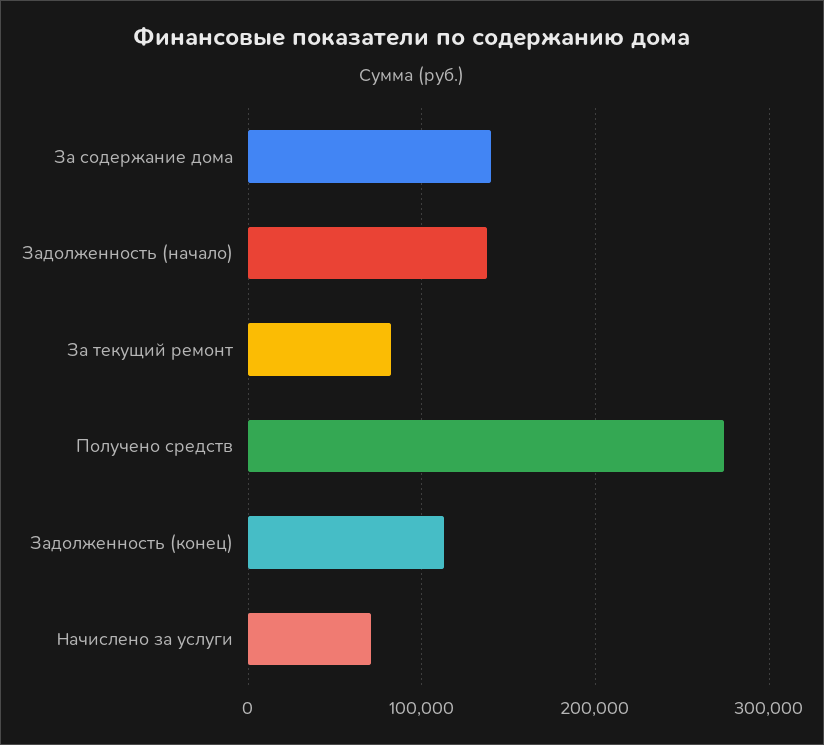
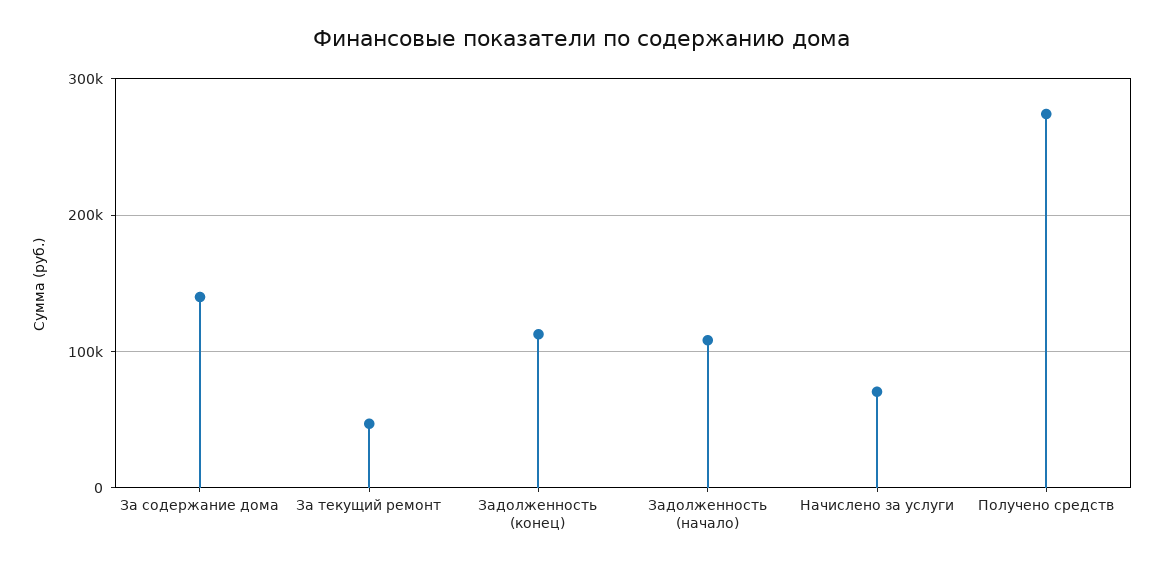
  {
    "За содержание дома": 140000,
-   "Задолженность (начало)": 140000,
+   "Задолженность (начало)": 110000,
-   "За текущий ремонт": 80000,
+   "За текущий ремонт": 50000,
    "Получено средств": 270000,
    "Задолженность (конец)": 110000,
    "Начислено за услуги": 70000
  }

